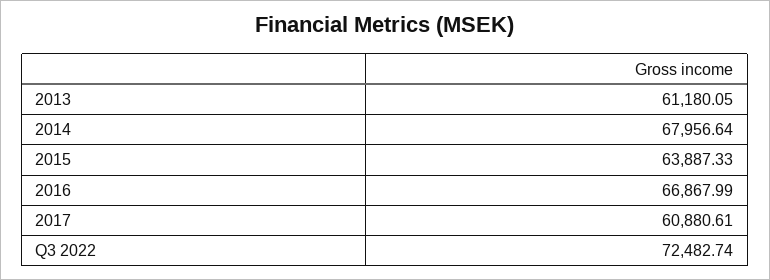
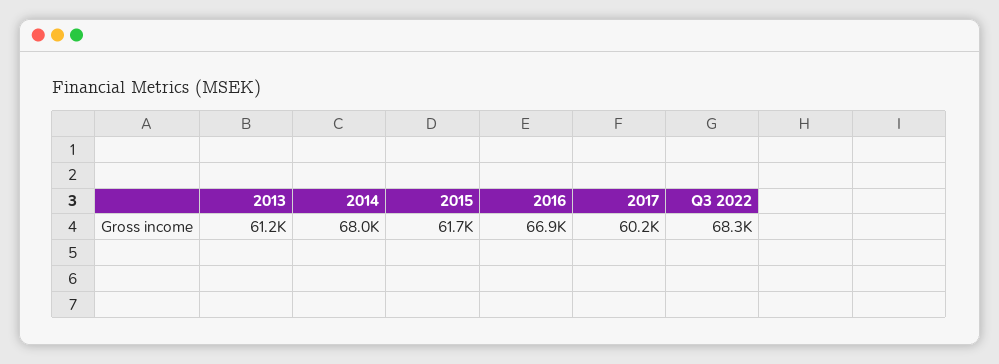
  {
    "2013": 61180.05,
    "2014": 67956.64,
-   "2015": 63887.33,
+   "2015": 61700,
    "2016": 66867.99,
-   "2017": 60880.61,
+   "2017": 60200,
-   "Q3 2022": 72482.74
+   "Q3 2022": 68300
  }

